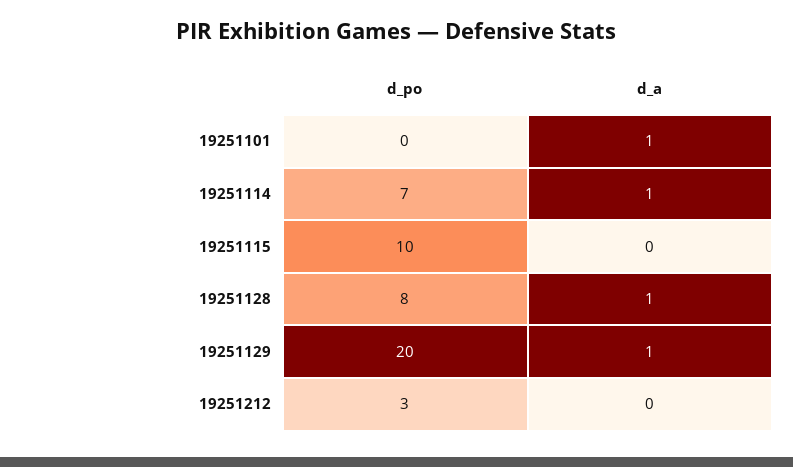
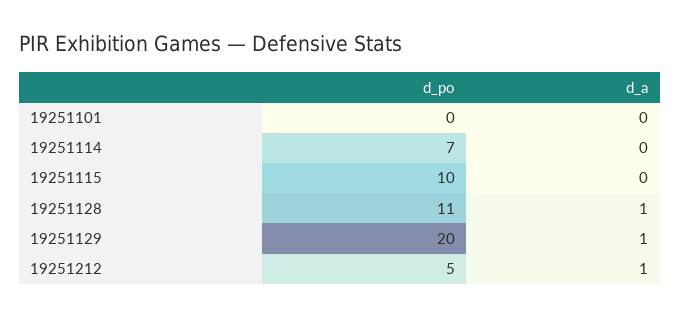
  {
    "d_po": {
      "19251101": 0,
      "19251114": 7,
      "19251115": 10,
-     "19251128": 8,
+     "19251128": 11,
      "19251129": 20,
-     "19251212": 3
+     "19251212": 5
    },
    "d_a": {
-     "19251101": 1,
+     "19251101": 0,
-     "19251114": 1,
+     "19251114": 0,
      "19251115": 0,
      "19251128": 1,
      "19251129": 1,
-     "19251212": 0
+     "19251212": 1
    }
  }

